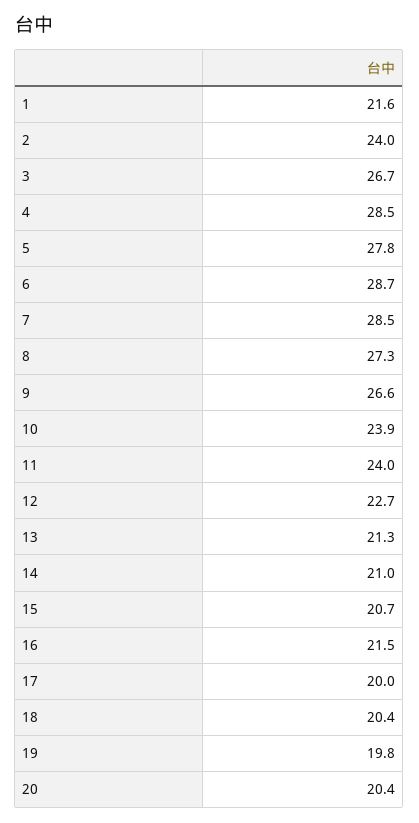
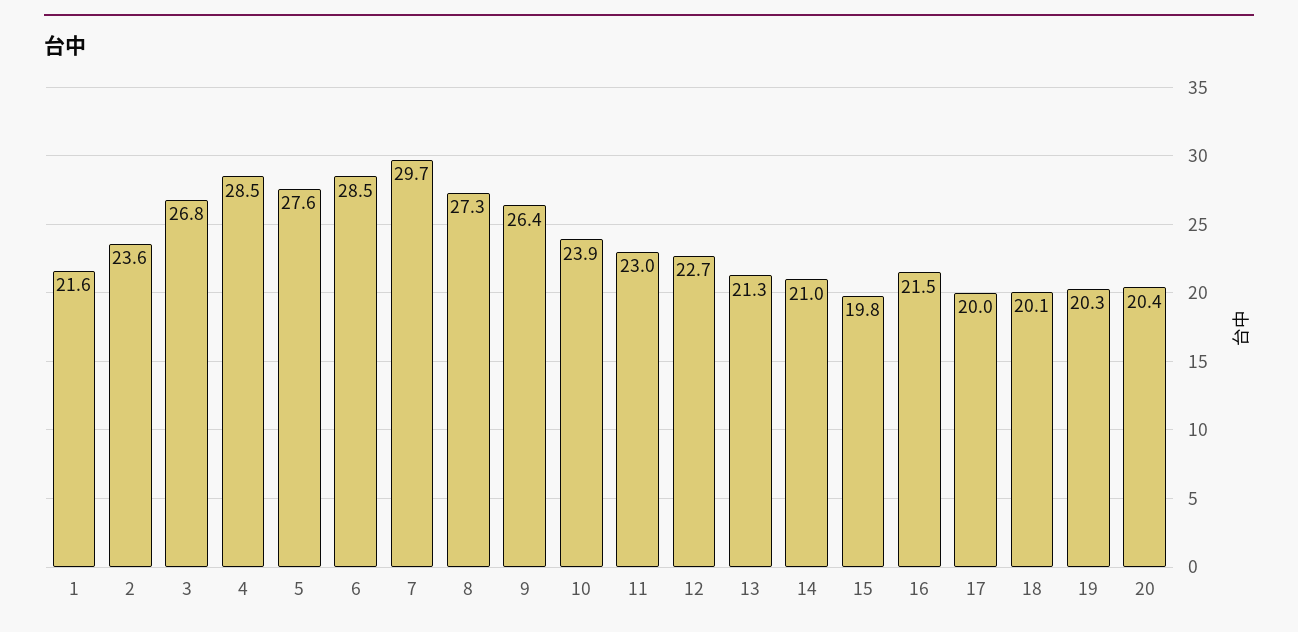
  {
    "1": 21.6,
-   "2": 24,
+   "2": 23.6,
-   "3": 26.7,
+   "3": 26.8,
    "4": 28.5,
-   "5": 27.8,
+   "5": 27.6,
-   "6": 28.7,
+   "6": 28.5,
-   "7": 28.5,
+   "7": 29.7,
    "8": 27.3,
-   "9": 26.6,
+   "9": 26.4,
    "10": 23.9,
-   "11": 24,
+   "11": 23,
    "12": 22.7,
    "13": 21.3,
    "14": 21,
-   "15": 20.7,
+   "15": 19.8,
    "16": 21.5,
    "17": 20,
-   "18": 20.4,
+   "18": 20.1,
-   "19": 19.8,
+   "19": 20.3,
    "20": 20.4
  }

